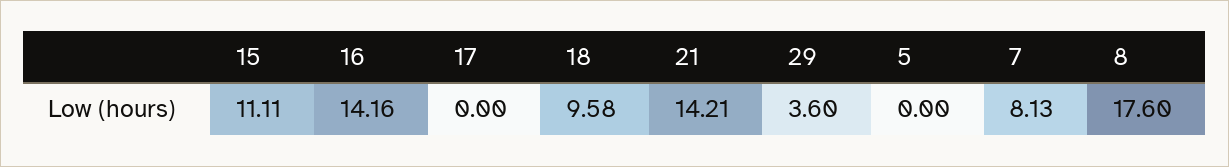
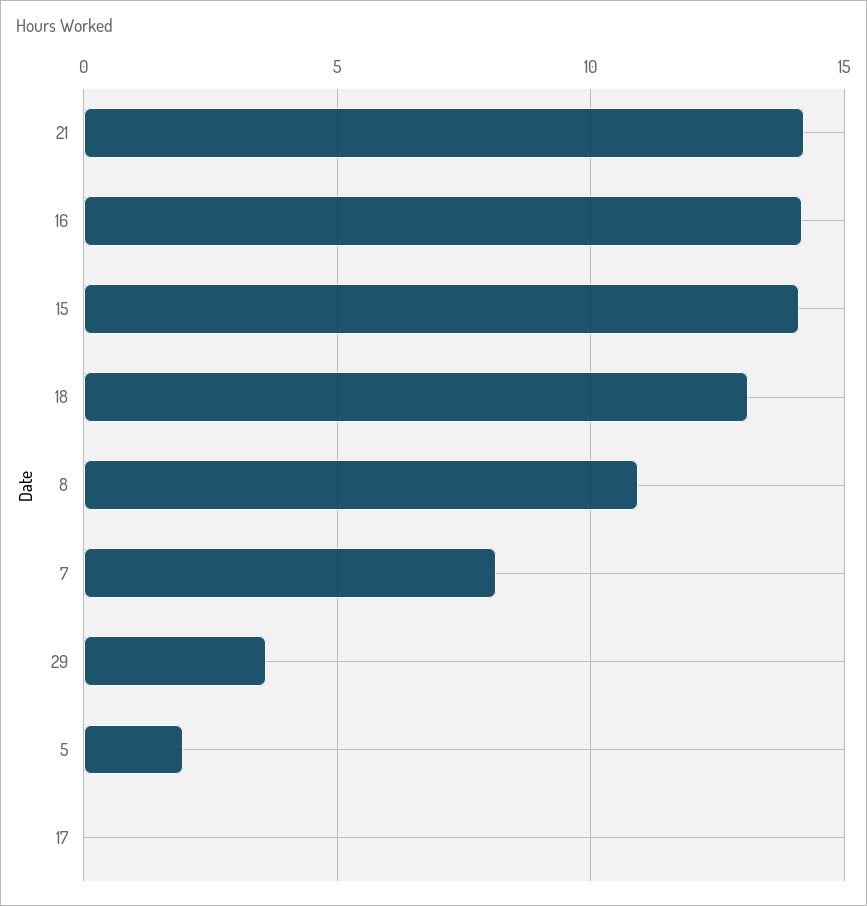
  {
-   "15": 11.11,
+   "15": 14,
    "16": 14.16,
    "17": 0,
-   "18": 9.58,
+   "18": 13,
    "21": 14.21,
    "29": 3.6,
-   "5": 0,
+   "5": 2,
    "7": 8.13,
-   "8": 17.6
+   "8": 11
  }

